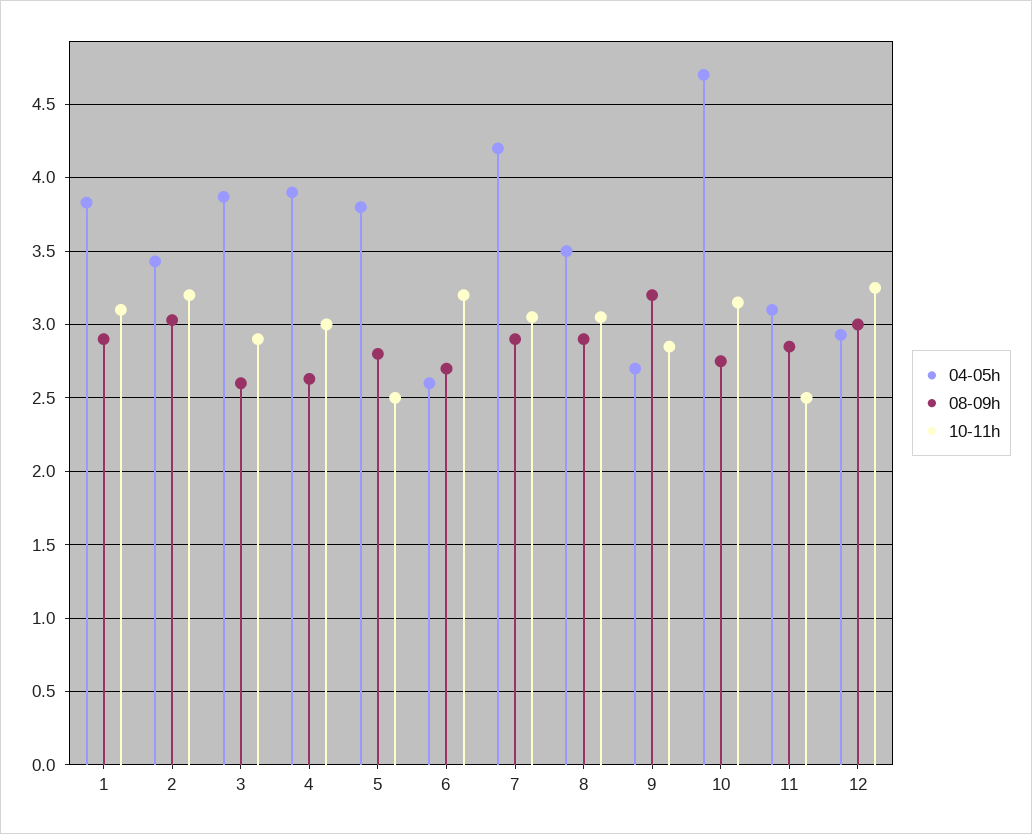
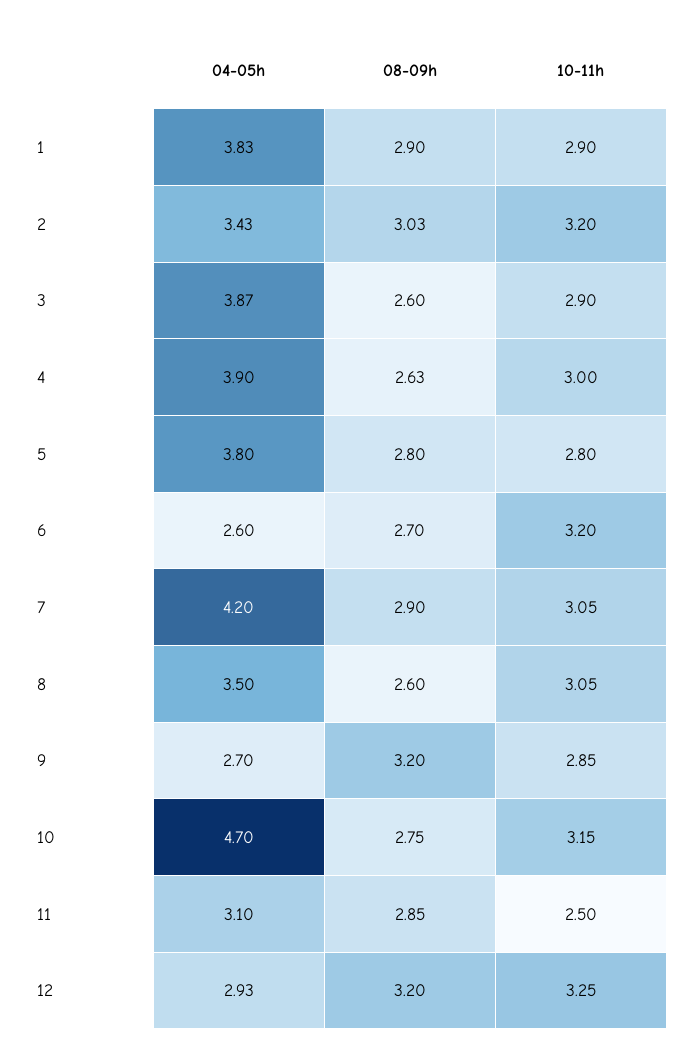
  {
    "04-05h": {
      "1": 3.83,
      "2": 3.43,
      "3": 3.87,
      "4": 3.9,
      "5": 3.8,
      "6": 2.6,
      "7": 4.2,
      "8": 3.5,
      "9": 2.7,
      "10": 4.7,
      "11": 3.1,
      "12": 2.93
    },
    "08-09h": {
      "1": 2.9,
      "2": 3.03,
      "3": 2.6,
      "4": 2.63,
      "5": 2.8,
      "6": 2.7,
      "7": 2.9,
-     "8": 2.9,
+     "8": 2.6,
      "9": 3.2,
      "10": 2.75,
      "11": 2.85,
-     "12": 3
+     "12": 3.2
    },
    "10-11h": {
-     "1": 3.1,
+     "1": 2.9,
      "2": 3.2,
      "3": 2.9,
      "4": 3,
-     "5": 2.5,
+     "5": 2.8,
      "6": 3.2,
      "7": 3.05,
      "8": 3.05,
      "9": 2.85,
      "10": 3.15,
      "11": 2.5,
      "12": 3.25
    }
  }

